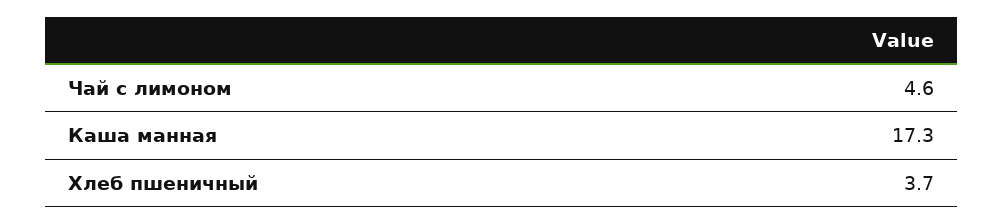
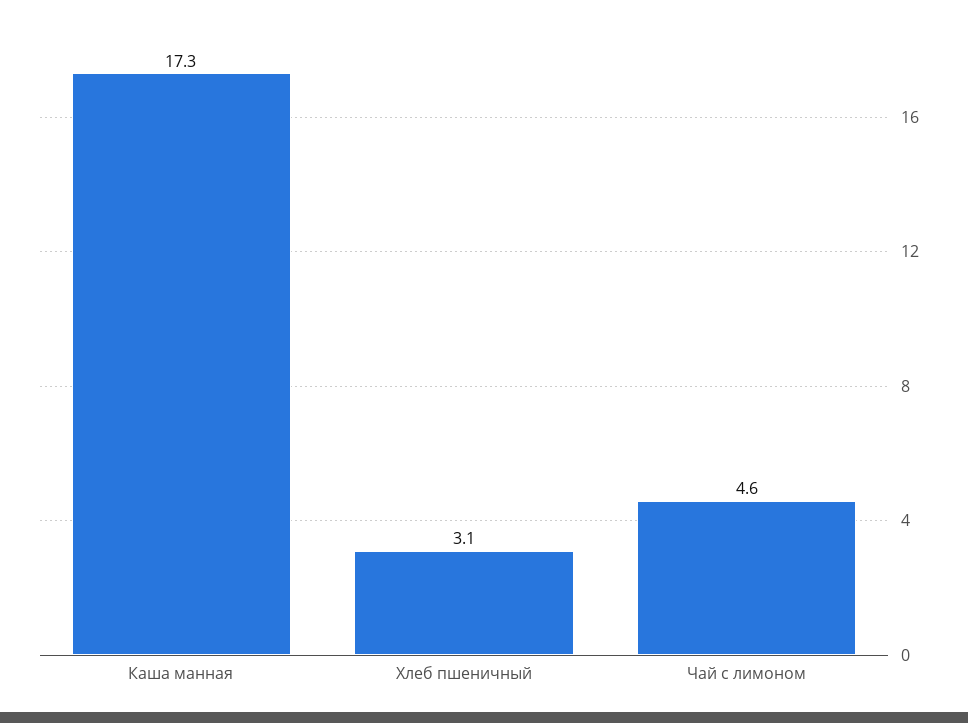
  {
    "Чай с лимоном": 4.6,
    "Каша манная": 17.3,
-   "Хлеб пшеничный": 3.7
+   "Хлеб пшеничный": 3.1
  }

